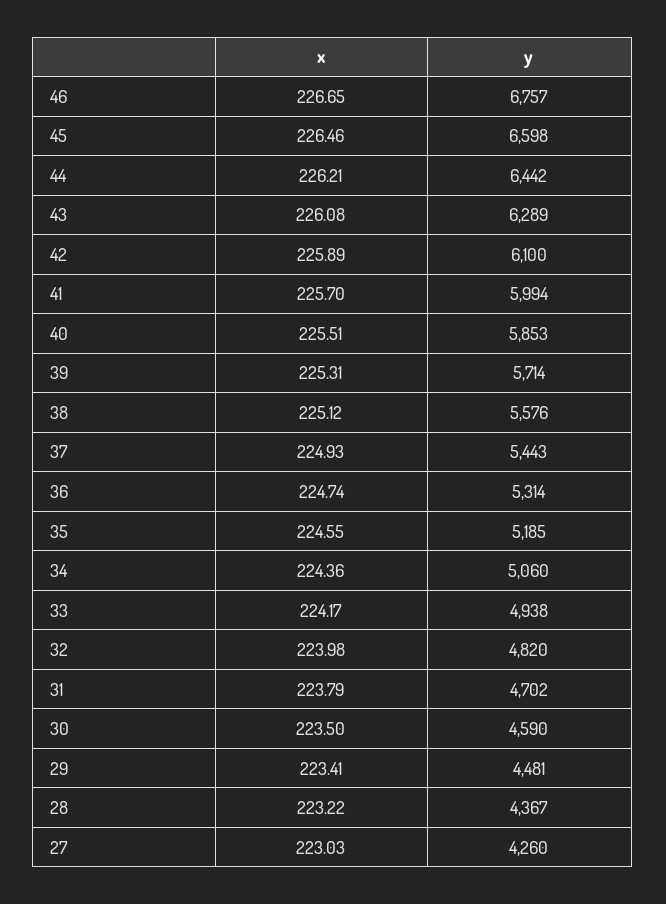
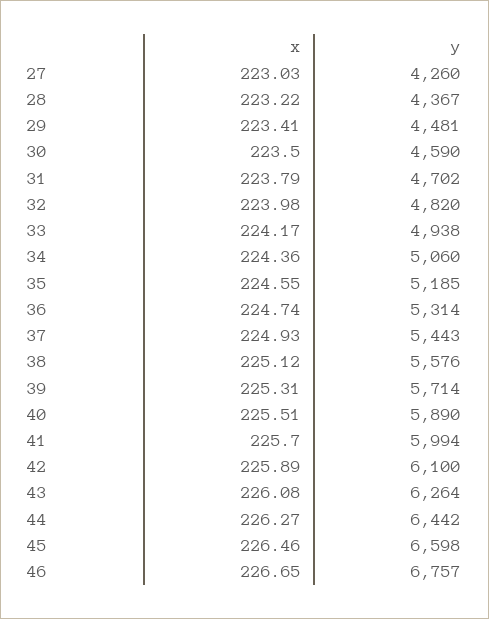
  {
    "x": {
      "46": 226.65,
      "45": 226.46,
-     "44": 226.21,
+     "44": 226.27,
      "43": 226.08,
      "42": 225.89,
      "41": 225.7,
      "40": 225.51,
      "39": 225.31,
      "38": 225.12,
      "37": 224.93,
      "36": 224.74,
      "35": 224.55,
      "34": 224.36,
      "33": 224.17,
      "32": 223.98,
      "31": 223.79,
      "30": 223.5,
      "29": 223.41,
      "28": 223.22,
      "27": 223.03
    },
    "y": {
      "46": 6757,
      "45": 6598,
      "44": 6442,
-     "43": 6289,
+     "43": 6264,
      "42": 6100,
      "41": 5994,
-     "40": 5853,
+     "40": 5890,
      "39": 5714,
      "38": 5576,
      "37": 5443,
      "36": 5314,
      "35": 5185,
      "34": 5060,
      "33": 4938,
      "32": 4820,
      "31": 4702,
      "30": 4590,
      "29": 4481,
      "28": 4367,
      "27": 4260
    }
  }

